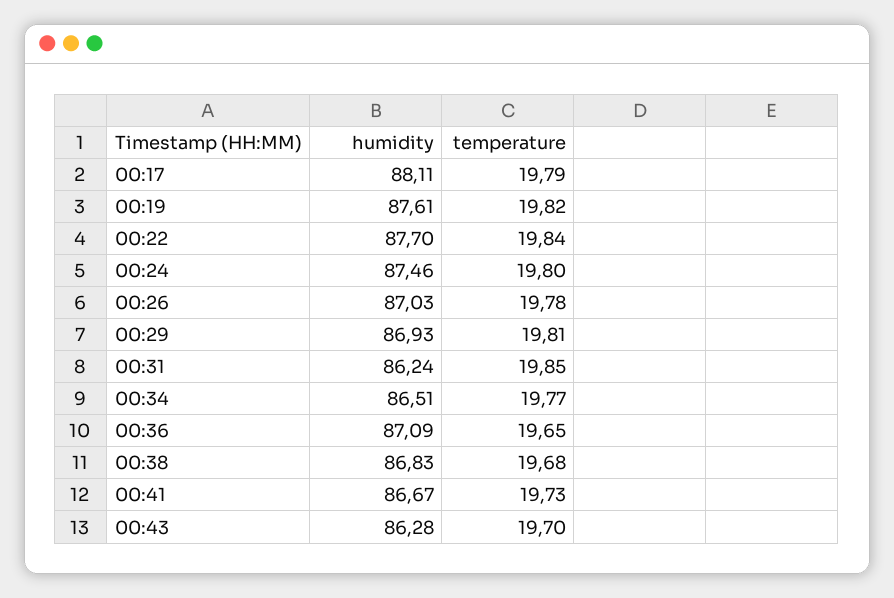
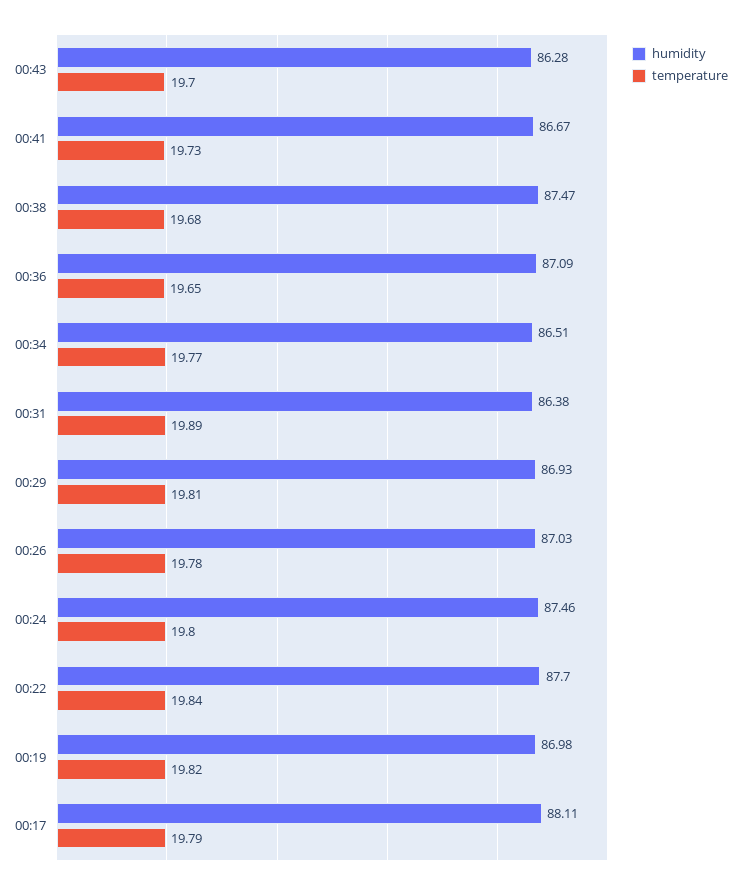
  {
    "humidity": {
      "00:17": 88.11,
-     "00:19": 87.61,
+     "00:19": 86.98,
      "00:22": 87.7,
      "00:24": 87.46,
      "00:26": 87.03,
      "00:29": 86.93,
-     "00:31": 86.24,
+     "00:31": 86.38,
      "00:34": 86.51,
      "00:36": 87.09,
-     "00:38": 86.83,
+     "00:38": 87.47,
      "00:41": 86.67,
      "00:43": 86.28
    },
    "temperature": {
      "00:17": 19.79,
      "00:19": 19.82,
      "00:22": 19.84,
      "00:24": 19.8,
      "00:26": 19.78,
      "00:29": 19.81,
-     "00:31": 19.85,
+     "00:31": 19.89,
      "00:34": 19.77,
      "00:36": 19.65,
      "00:38": 19.68,
      "00:41": 19.73,
      "00:43": 19.7
    }
  }

